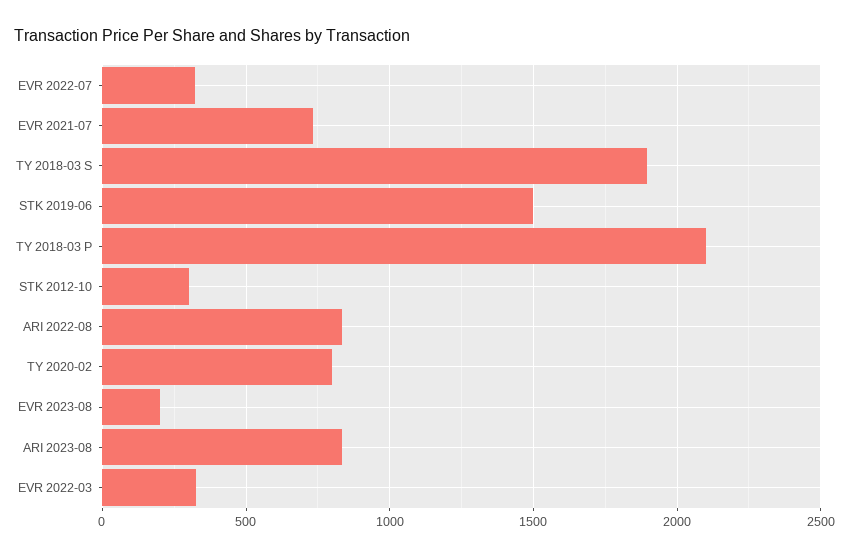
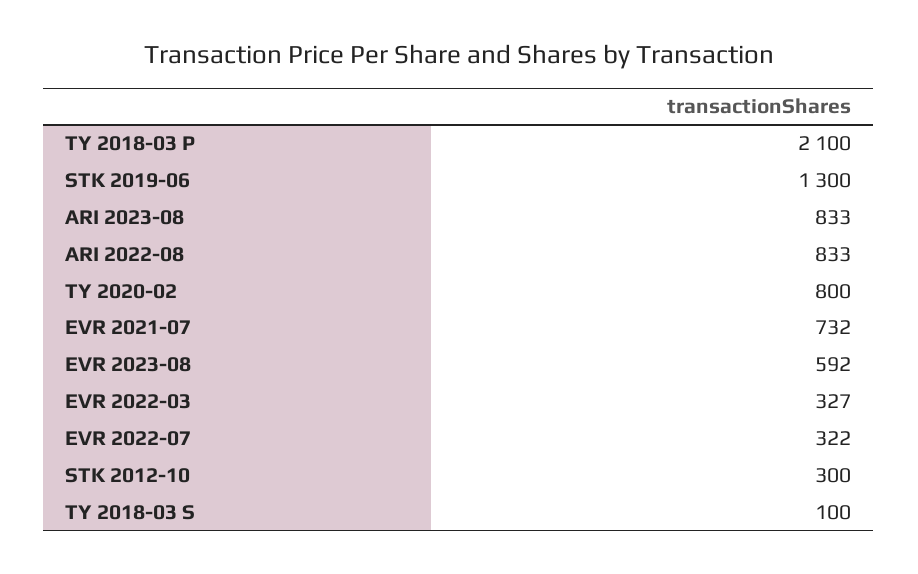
  {
    "EVR 2022-07": 322,
    "EVR 2021-07": 732,
-   "TY 2018-03 S": 1900,
+   "TY 2018-03 S": 100,
-   "STK 2019-06": 1500,
+   "STK 2019-06": 1300,
    "TY 2018-03 P": 2100,
    "STK 2012-10": 300,
    "ARI 2022-08": 833,
    "TY 2020-02": 800,
-   "EVR 2023-08": 200,
+   "EVR 2023-08": 592,
    "ARI 2023-08": 833,
    "EVR 2022-03": 327
  }

